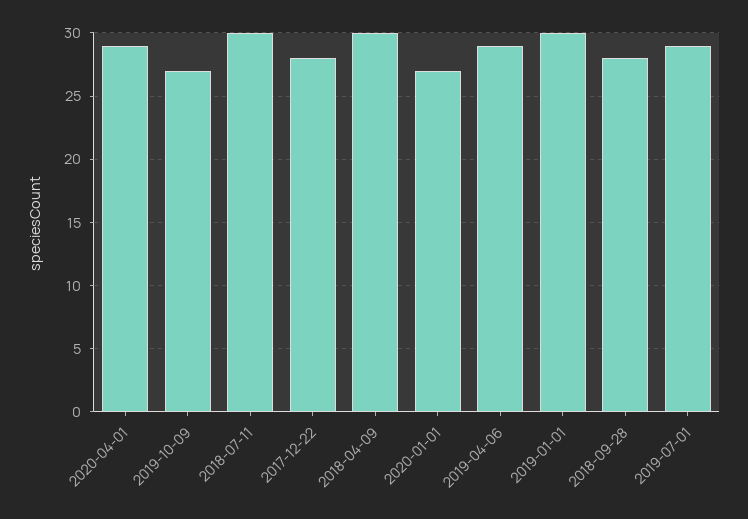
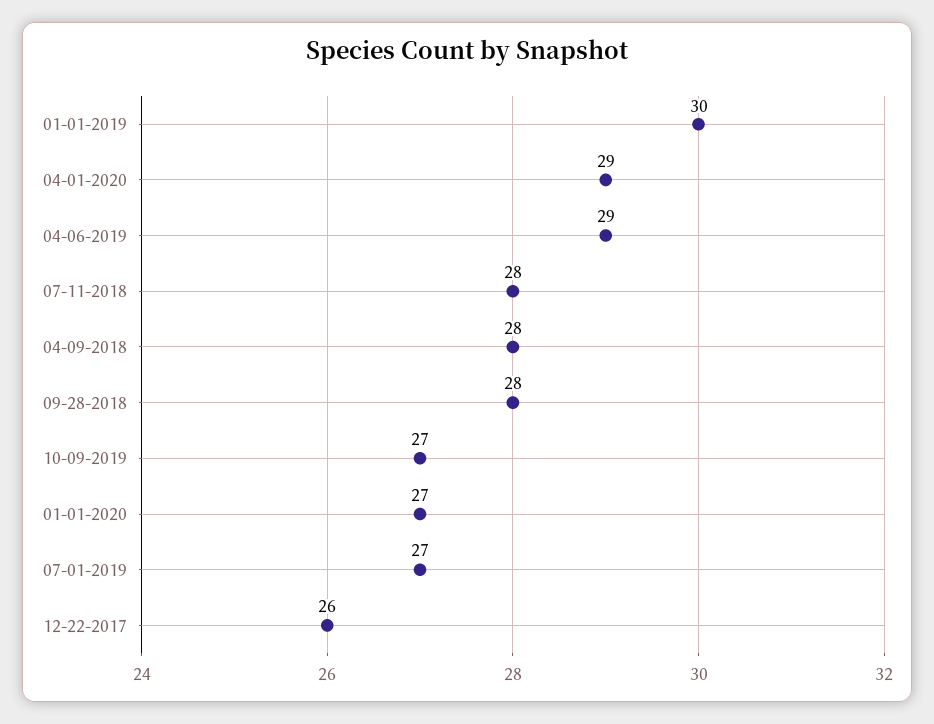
  {
    "2020-04-01": 29,
    "2019-10-09": 27,
-   "2018-07-11": 30,
+   "2018-07-11": 28,
-   "2017-12-22": 28,
+   "2017-12-22": 26,
-   "2018-04-09": 30,
+   "2018-04-09": 28,
    "2020-01-01": 27,
    "2019-04-06": 29,
    "2019-01-01": 30,
    "2018-09-28": 28,
-   "2019-07-01": 29
+   "2019-07-01": 27
  }

